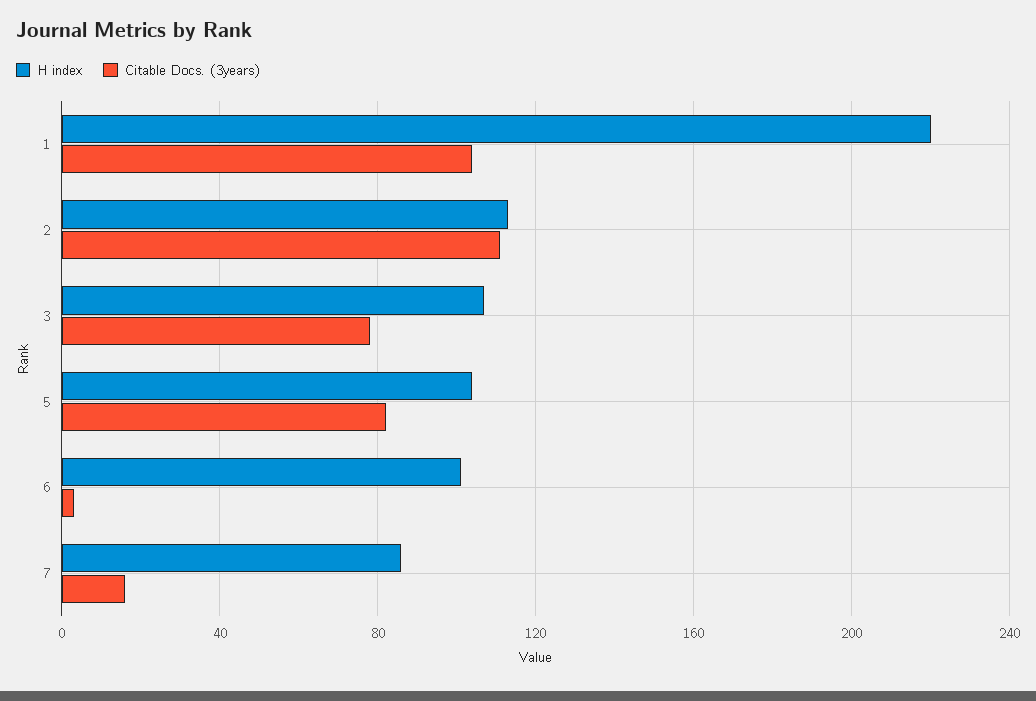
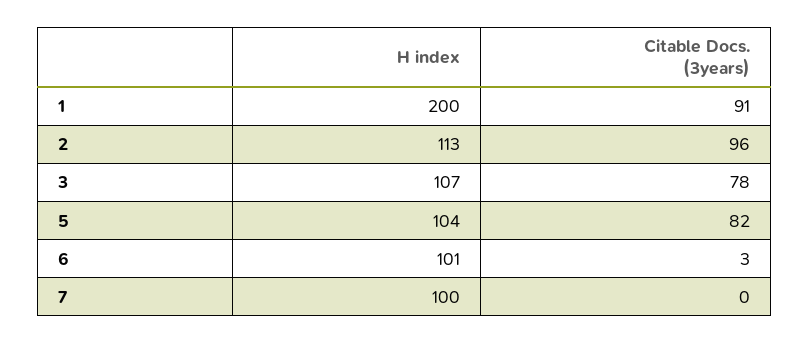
  {
    "H index": {
-     "1": 220,
+     "1": 200,
      "2": 113,
      "3": 107,
      "5": 104,
      "6": 101,
-     "7": 85
+     "7": 100
    },
    "Citable Docs. (3years)": {
-     "1": 105,
+     "1": 91,
-     "2": 110,
+     "2": 96,
      "3": 78,
      "5": 82,
      "6": 3,
-     "7": 15
+     "7": 0
    }
  }

